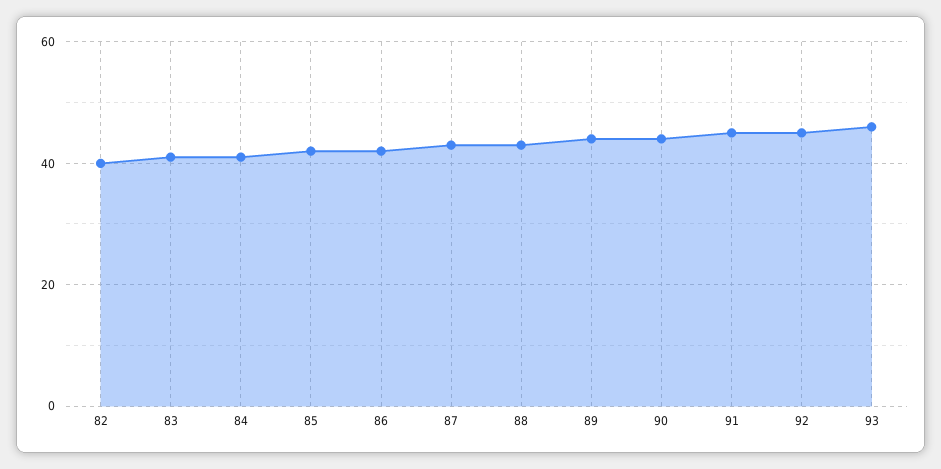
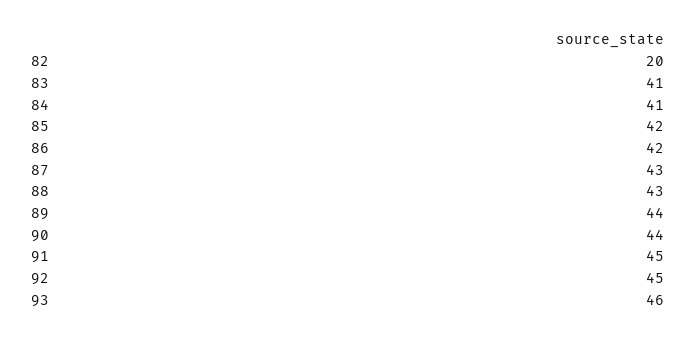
  {
-   "82": 40,
+   "82": 20,
    "83": 41,
    "84": 41,
    "85": 42,
    "86": 42,
    "87": 43,
    "88": 43,
    "89": 44,
    "90": 44,
    "91": 45,
    "92": 45,
    "93": 46
  }

